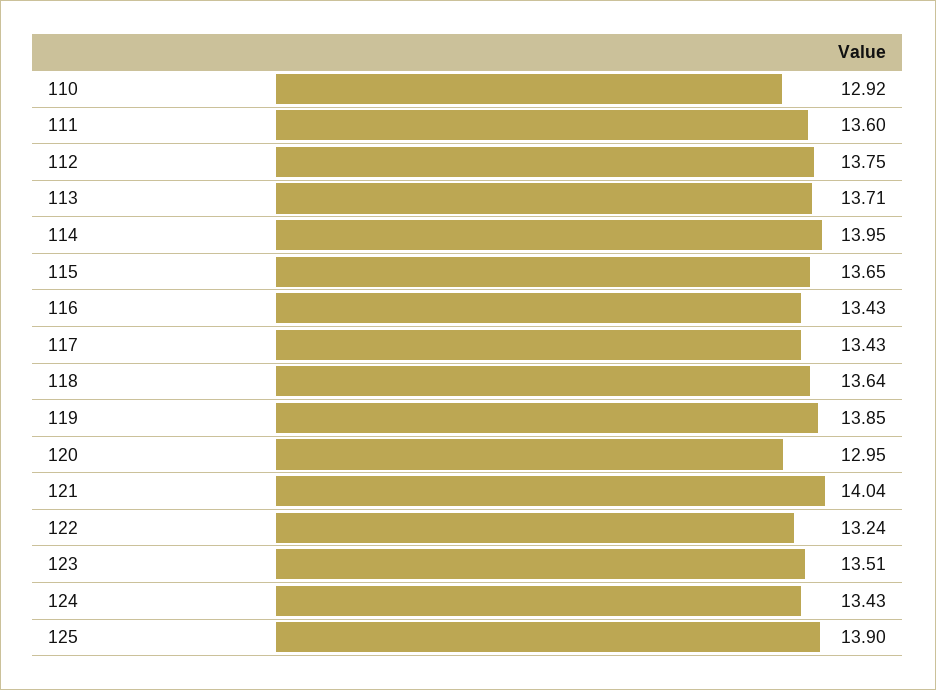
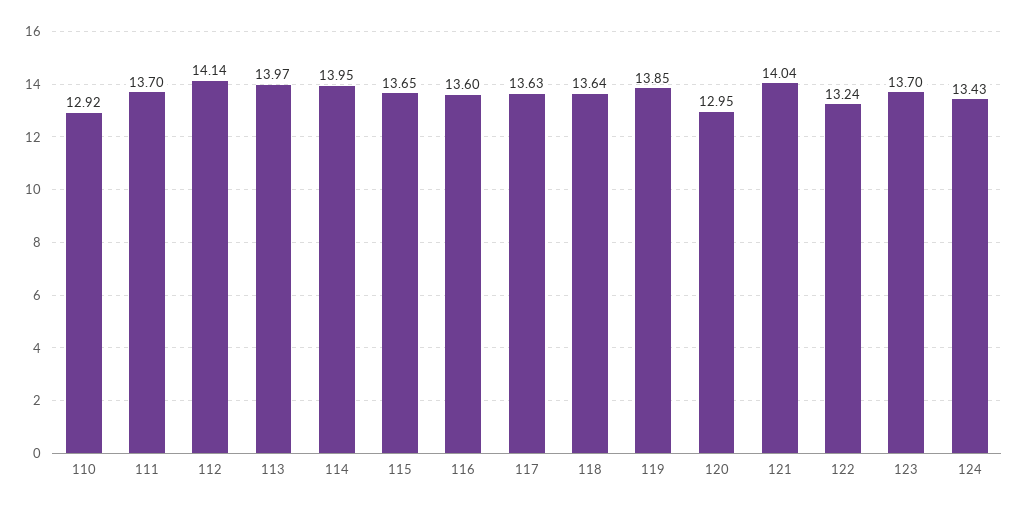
  {
    "110": 12.92,
-   "111": 13.6,
+   "111": 13.7,
-   "112": 13.75,
+   "112": 14.14,
-   "113": 13.71,
+   "113": 13.97,
    "114": 13.95,
    "115": 13.65,
-   "116": 13.43,
+   "116": 13.6,
-   "117": 13.43,
+   "117": 13.63,
    "118": 13.64,
    "119": 13.85,
    "120": 12.95,
    "121": 14.04,
    "122": 13.24,
-   "123": 13.51,
+   "123": 13.7,
-   "124": 13.43,
+   "124": 13.43
-   "125": 13.9
  }

